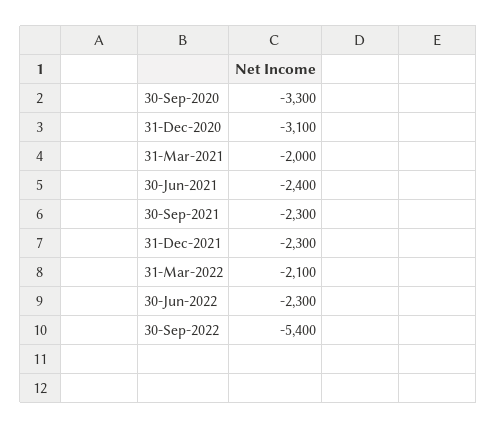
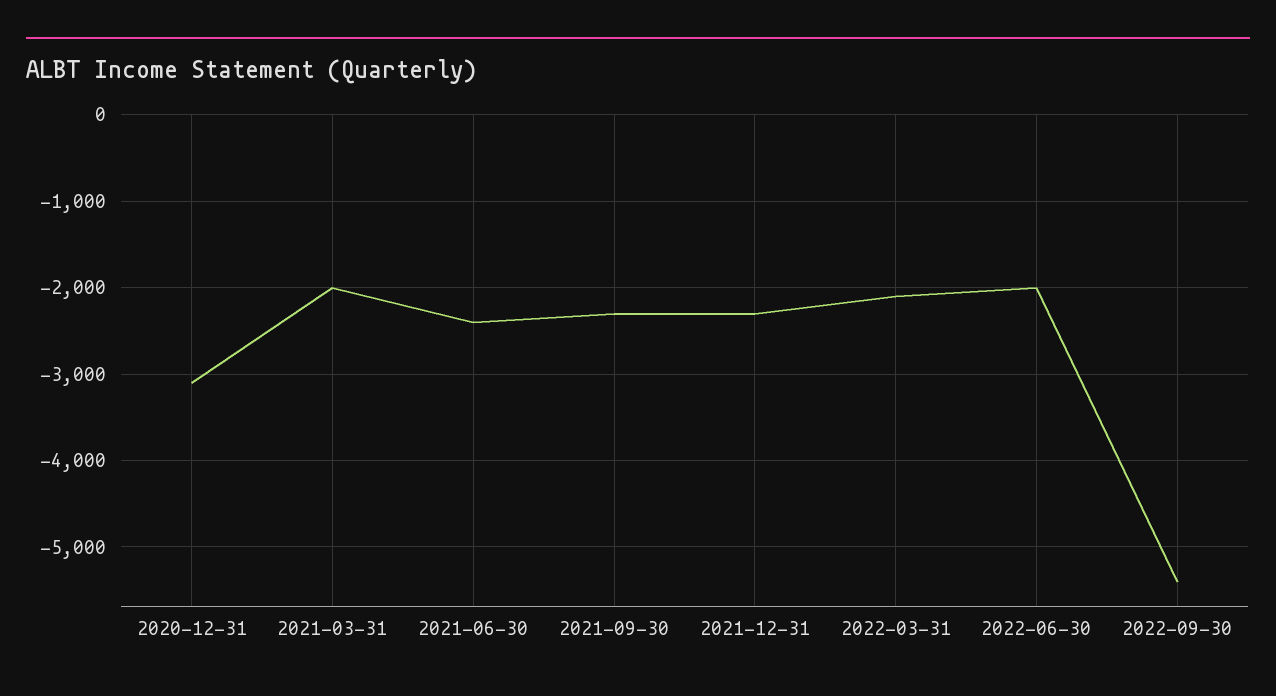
  {
-   "30-Sep-2020": -3300,
    "31-Dec-2020": -3100,
    "31-Mar-2021": -2000,
    "30-Jun-2021": -2400,
    "30-Sep-2021": -2300,
    "31-Dec-2021": -2300,
    "31-Mar-2022": -2100,
-   "30-Jun-2022": -2300,
+   "30-Jun-2022": -2000,
    "30-Sep-2022": -5400
  }

